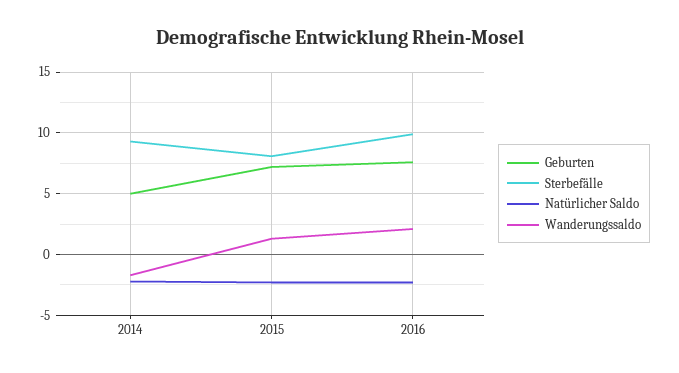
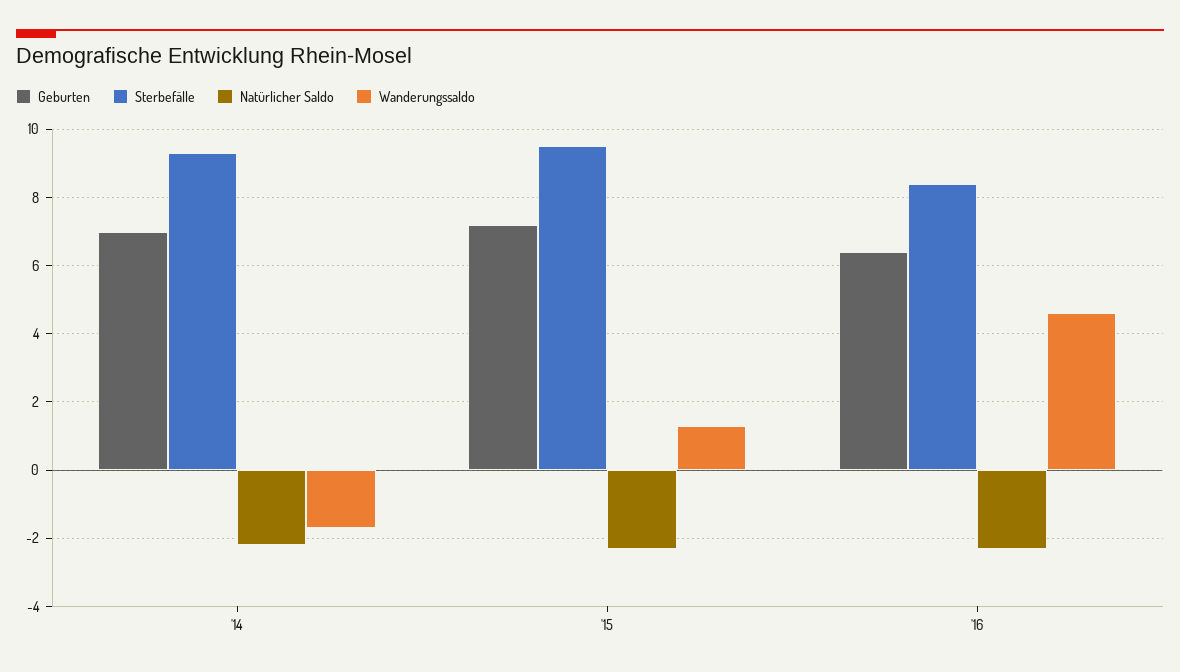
  {
    "Geburten": {
-     "2014": 5,
+     "2014": 7,
      "2015": 7,
-     "2016": 7.5
+     "2016": 6.5
    },
    "Sterbefälle": {
      "2014": 9.5,
-     "2015": 8,
+     "2015": 9.5,
-     "2016": 10
+     "2016": 8.5
    },
    "Natürlicher Saldo": {
      "2014": -2,
      "2015": -2.5,
      "2016": -2.5
    },
    "Wanderungssaldo": {
      "2014": -1.5,
      "2015": 1.5,
-     "2016": 2
+     "2016": 4.5
    }
  }

